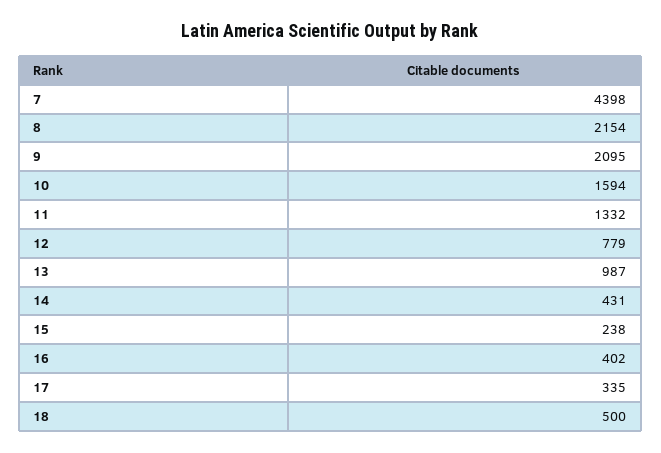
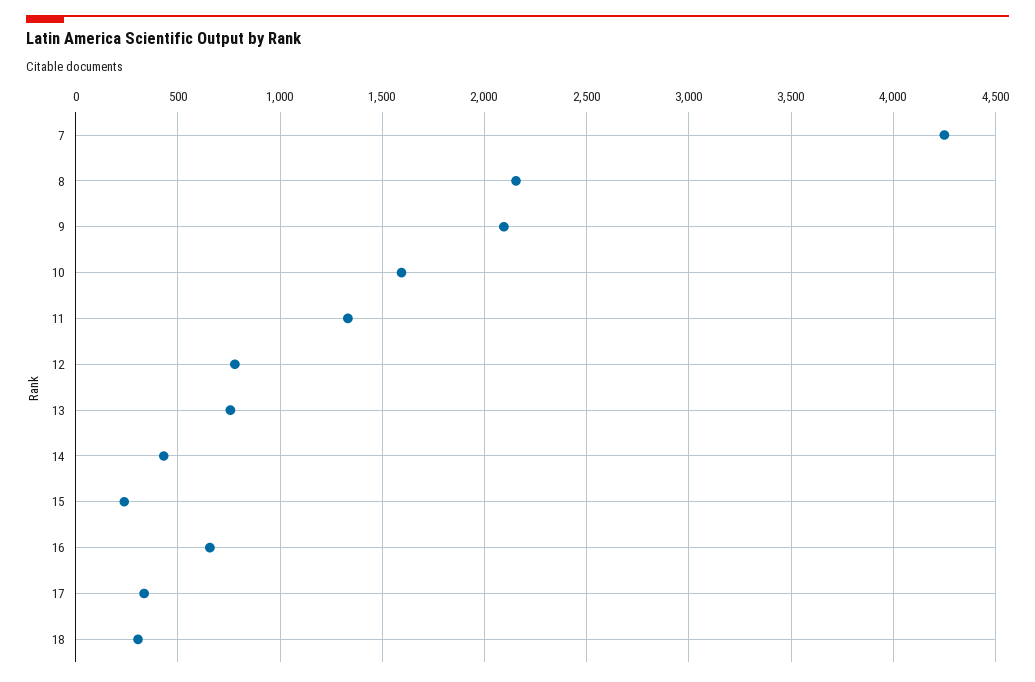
  {
-   "7": 4398,
+   "7": 4250,
    "8": 2154,
    "9": 2095,
    "10": 1594,
    "11": 1332,
    "12": 779,
-   "13": 987,
+   "13": 750,
    "14": 431,
    "15": 238,
-   "16": 402,
+   "16": 650,
    "17": 335,
-   "18": 500
+   "18": 300
  }

